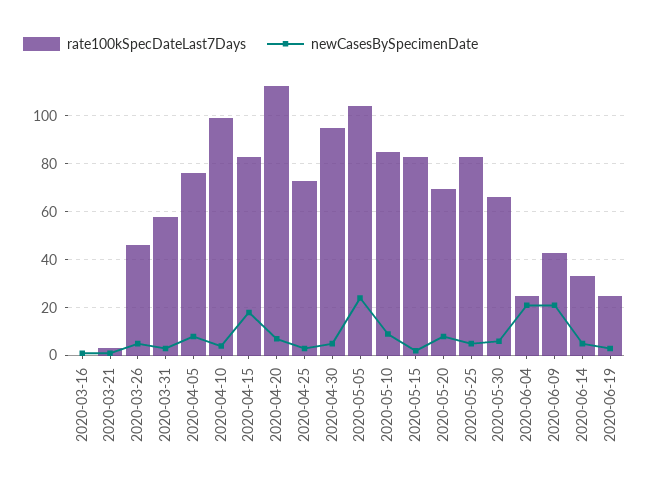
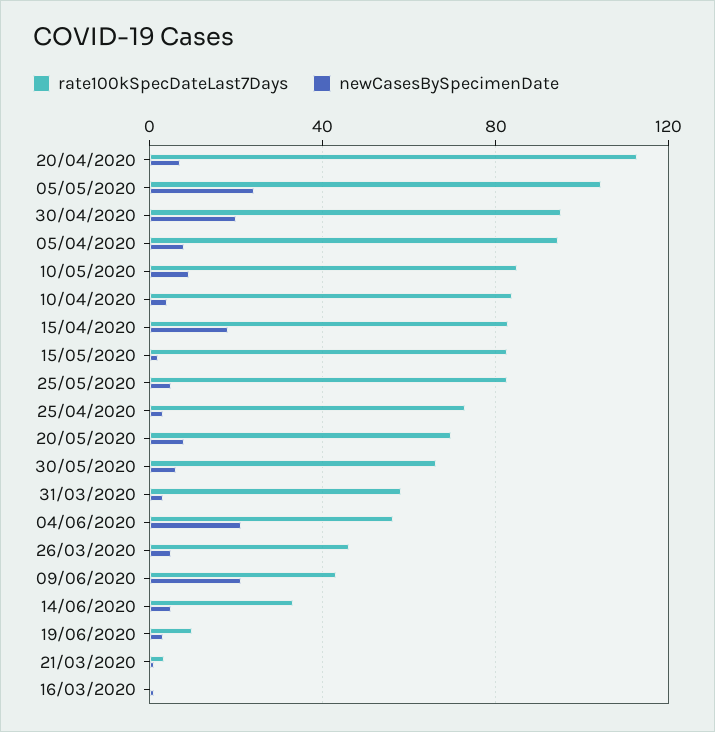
  {
    "rate100kSpecDateLast7Days": {
      "2020-03-16": 0,
      "2020-03-21": 5,
      "2020-03-26": 45,
      "2020-03-31": 60,
-     "2020-04-05": 75,
+     "2020-04-05": 95,
-     "2020-04-10": 100,
+     "2020-04-10": 85,
      "2020-04-15": 85,
      "2020-04-20": 115,
      "2020-04-25": 75,
      "2020-04-30": 95,
      "2020-05-05": 105,
      "2020-05-10": 85,
      "2020-05-15": 85,
      "2020-05-20": 70,
      "2020-05-25": 85,
      "2020-05-30": 65,
-     "2020-06-04": 25,
+     "2020-06-04": 55,
      "2020-06-09": 45,
      "2020-06-14": 35,
-     "2020-06-19": 25
+     "2020-06-19": 10
    },
    "newCasesBySpecimenDate": {
      "2020-03-16": 0,
      "2020-03-21": 0,
      "2020-03-26": 5,
      "2020-03-31": 5,
      "2020-04-05": 10,
      "2020-04-10": 5,
      "2020-04-15": 20,
      "2020-04-20": 5,
      "2020-04-25": 5,
-     "2020-04-30": 5,
+     "2020-04-30": 20,
      "2020-05-05": 25,
      "2020-05-10": 10,
      "2020-05-15": 0,
      "2020-05-20": 10,
      "2020-05-25": 5,
      "2020-05-30": 5,
      "2020-06-04": 20,
      "2020-06-09": 20,
      "2020-06-14": 5,
      "2020-06-19": 5
    }
  }

